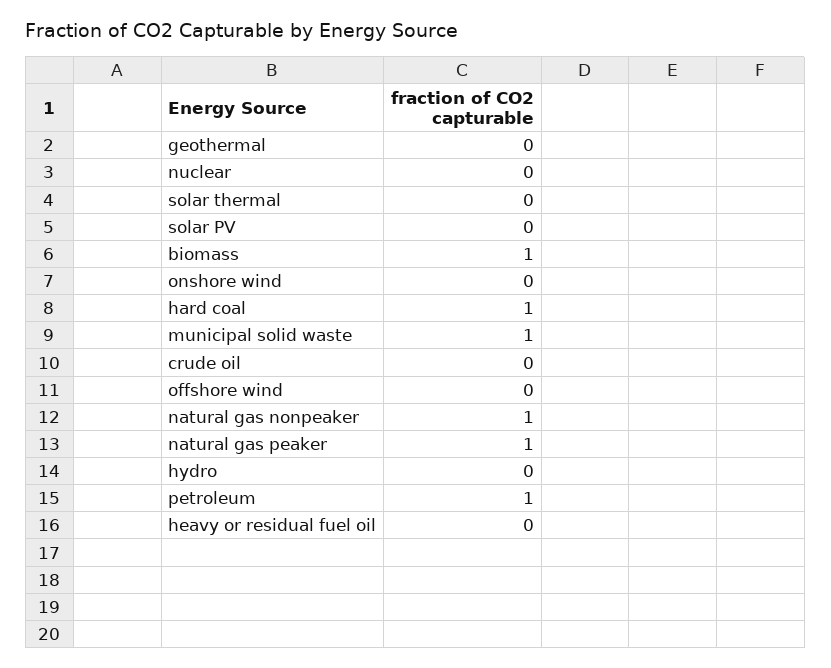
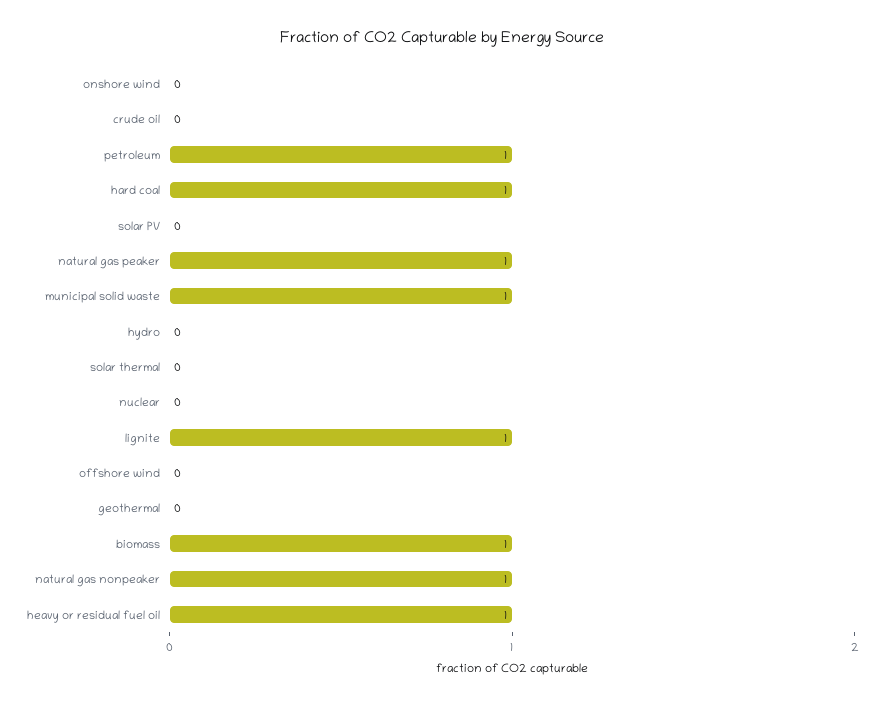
  {
    "geothermal": 0,
    "nuclear": 0,
    "solar thermal": 0,
    "solar PV": 0,
    "biomass": 1,
    "onshore wind": 0,
    "hard coal": 1,
    "municipal solid waste": 1,
    "crude oil": 0,
    "offshore wind": 0,
    "natural gas nonpeaker": 1,
    "natural gas peaker": 1,
    "hydro": 0,
    "petroleum": 1,
-   "heavy or residual fuel oil": 0
+   "heavy or residual fuel oil": 1,
+   "lignite": 1
  }

